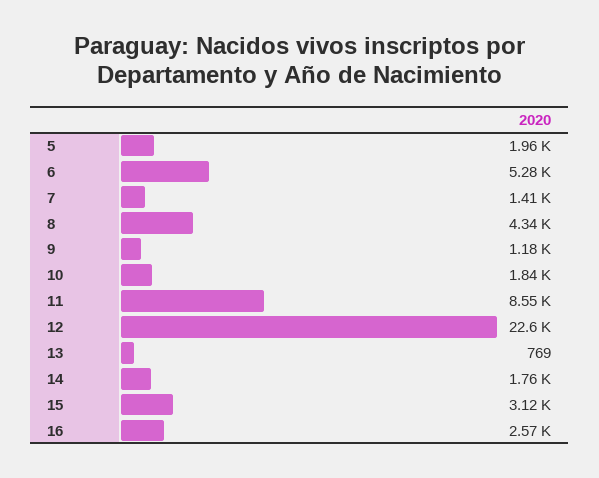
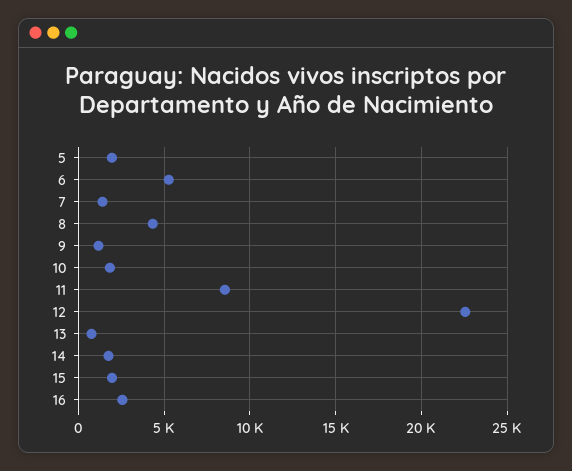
  {
    "5": 1960,
    "6": 5280,
    "7": 1410,
    "8": 4340,
    "9": 1180,
    "10": 1840,
    "11": 8550,
    "12": 22600,
    "13": 769,
    "14": 1760,
-   "15": 3120,
+   "15": 2000,
    "16": 2570
  }

